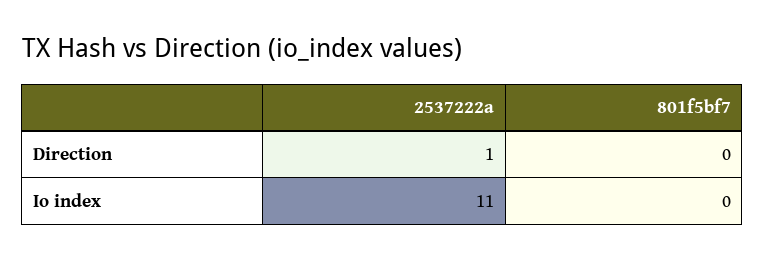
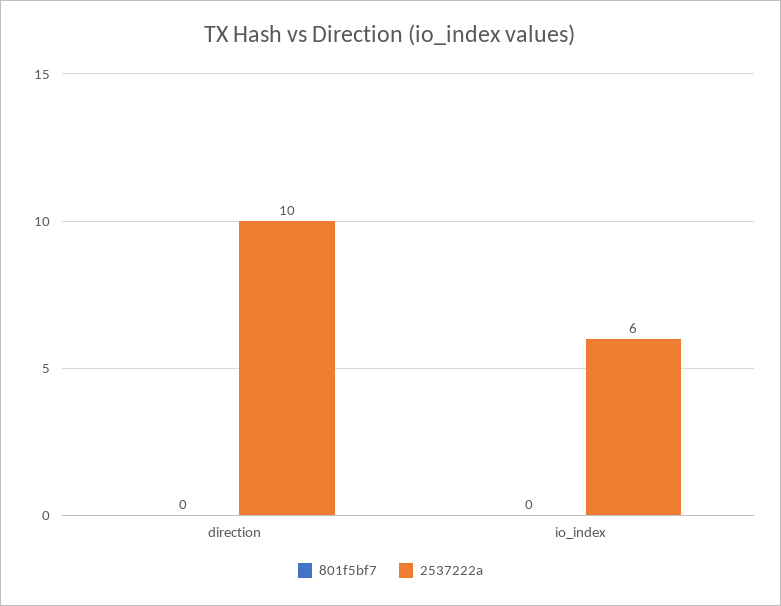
  {
    "2537222a": {
-     "Direction": 1,
+     "Direction": 10,
-     "Io index": 11
+     "Io index": 6
    },
    "801f5bf7": {
      "Direction": 0,
      "Io index": 0
    }
  }

